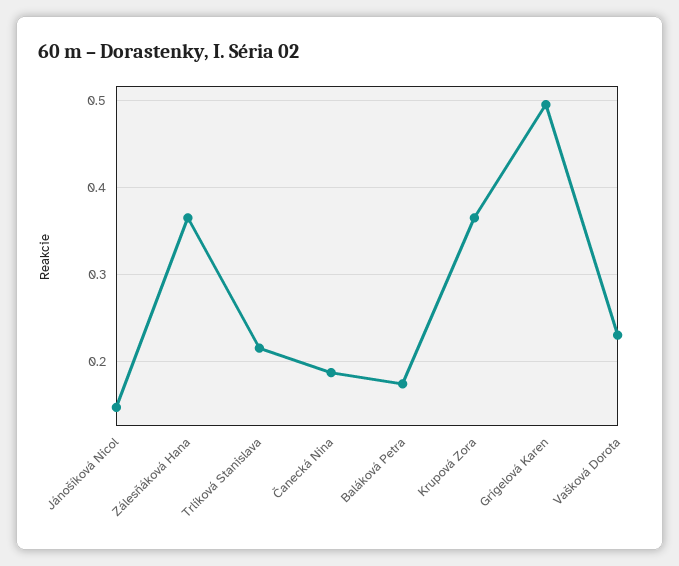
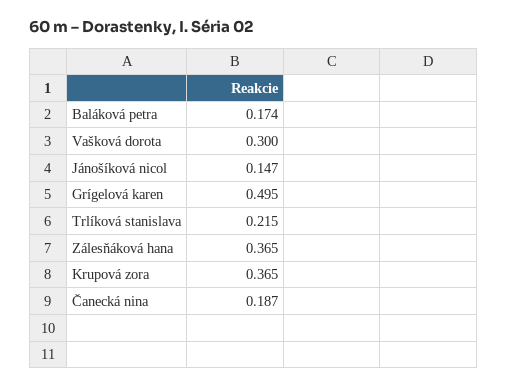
  {
    "Jánošíková Nicol": 0.147,
    "Zálesňáková Hana": 0.365,
    "Trlíková Stanislava": 0.215,
    "Čanecká Nina": 0.187,
    "Baláková Petra": 0.174,
    "Krupová Zora": 0.365,
    "Grígelová Karen": 0.495,
-   "Vašková Dorota": 0.23
+   "Vašková Dorota": 0.3
  }

